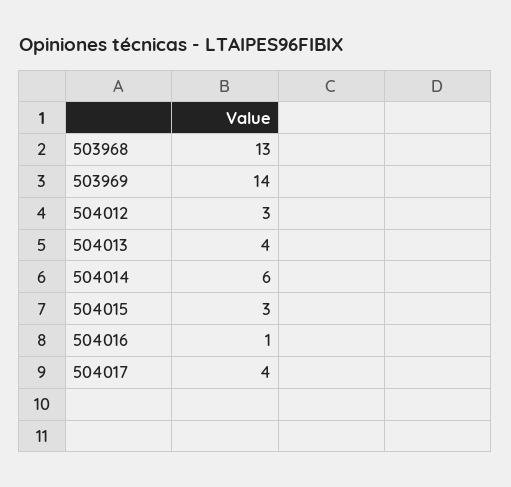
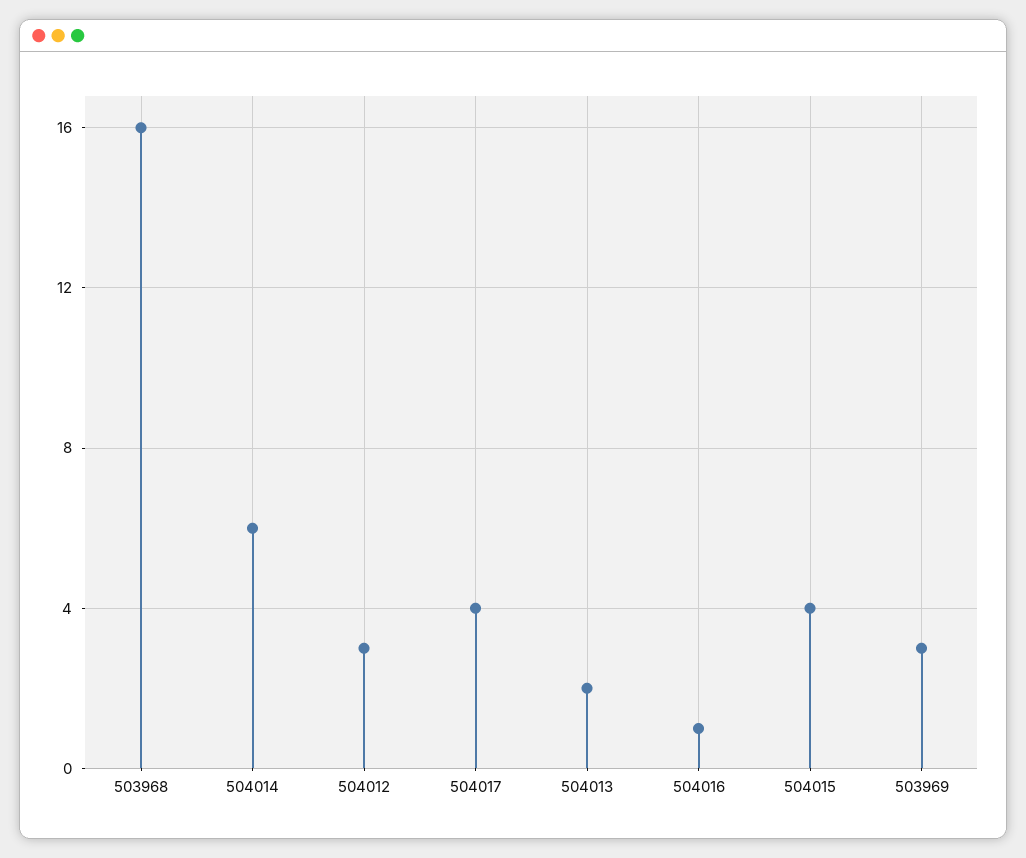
  {
-   "503968": 13,
+   "503968": 16,
-   "503969": 14,
+   "503969": 3,
    "504012": 3,
-   "504013": 4,
+   "504013": 2,
    "504014": 6,
-   "504015": 3,
+   "504015": 4,
    "504016": 1,
    "504017": 4
  }

